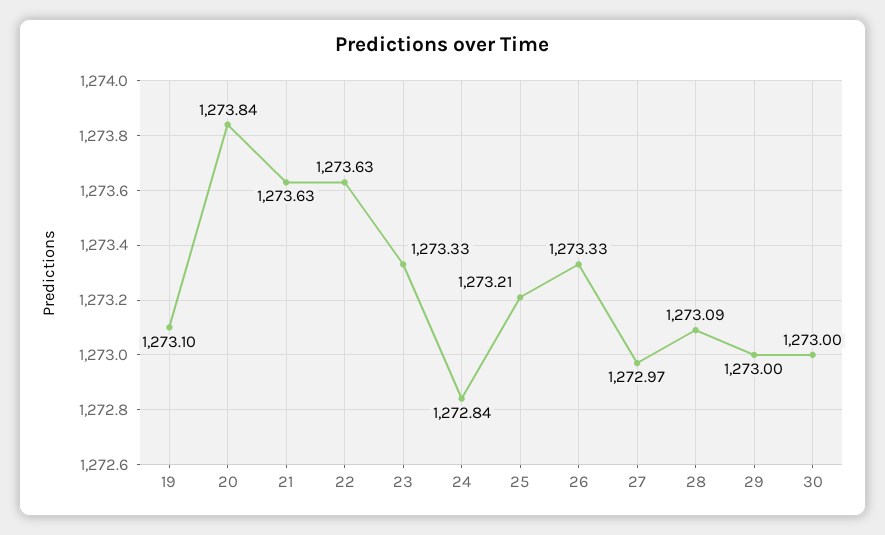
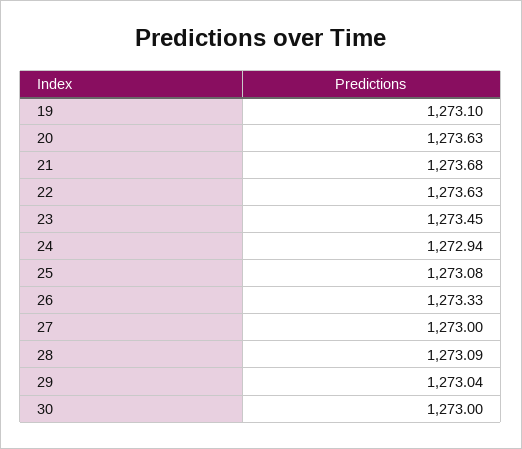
  {
    "19": 1273.1,
-   "20": 1273.84,
+   "20": 1273.63,
-   "21": 1273.63,
+   "21": 1273.68,
    "22": 1273.63,
-   "23": 1273.33,
+   "23": 1273.45,
-   "24": 1272.84,
+   "24": 1272.94,
-   "25": 1273.21,
+   "25": 1273.08,
    "26": 1273.33,
-   "27": 1272.97,
+   "27": 1273,
    "28": 1273.09,
-   "29": 1273,
+   "29": 1273.04,
    "30": 1273
  }

